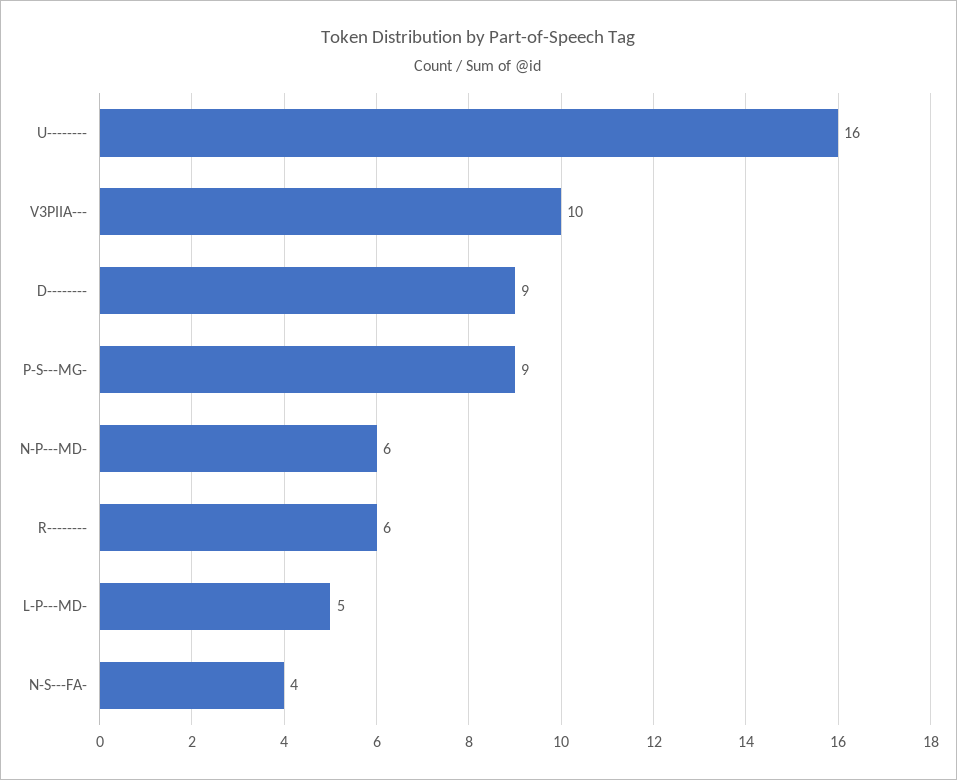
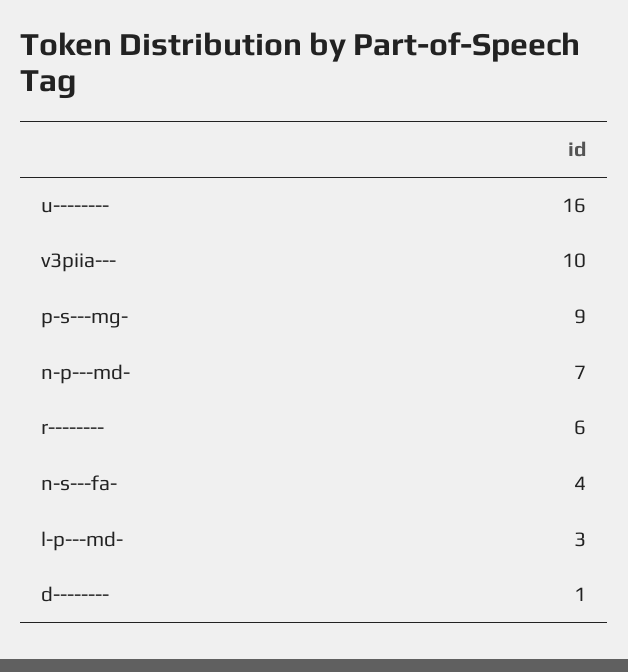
  {
    "U--------": 16,
    "V3PIIA---": 10,
-   "D--------": 9,
+   "D--------": 1,
    "P-S---MG-": 9,
-   "N-P---MD-": 6,
+   "N-P---MD-": 7,
    "R--------": 6,
-   "L-P---MD-": 5,
+   "L-P---MD-": 3,
    "N-S---FA-": 4
  }

